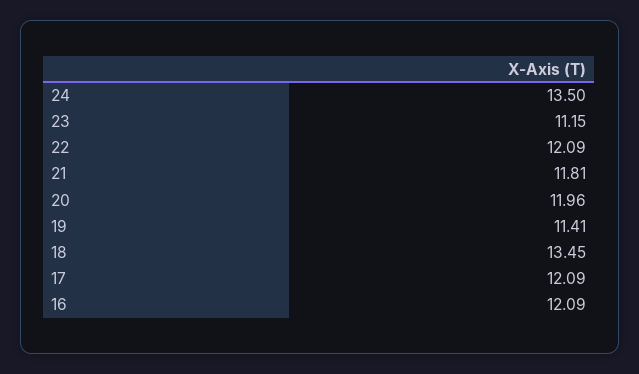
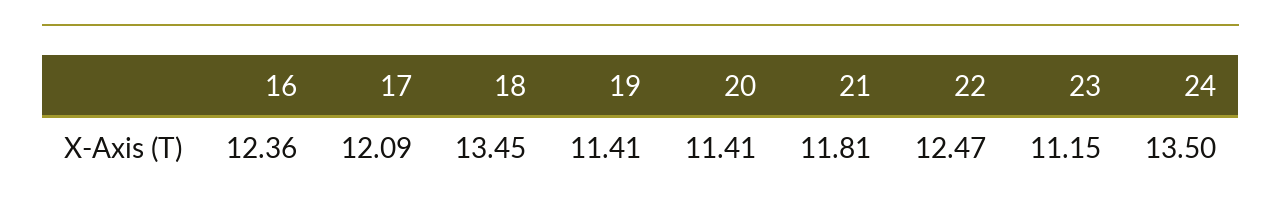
  {
    "24": 13.5,
    "23": 11.15,
-   "22": 12.09,
+   "22": 12.47,
    "21": 11.81,
-   "20": 11.96,
+   "20": 11.41,
    "19": 11.41,
    "18": 13.45,
    "17": 12.09,
-   "16": 12.09
+   "16": 12.36
  }

